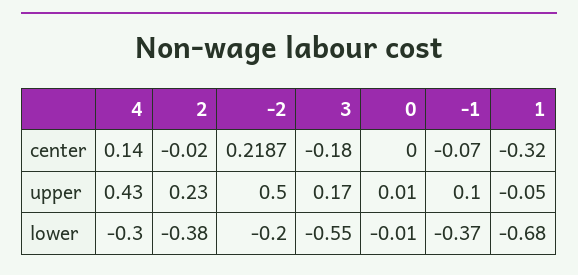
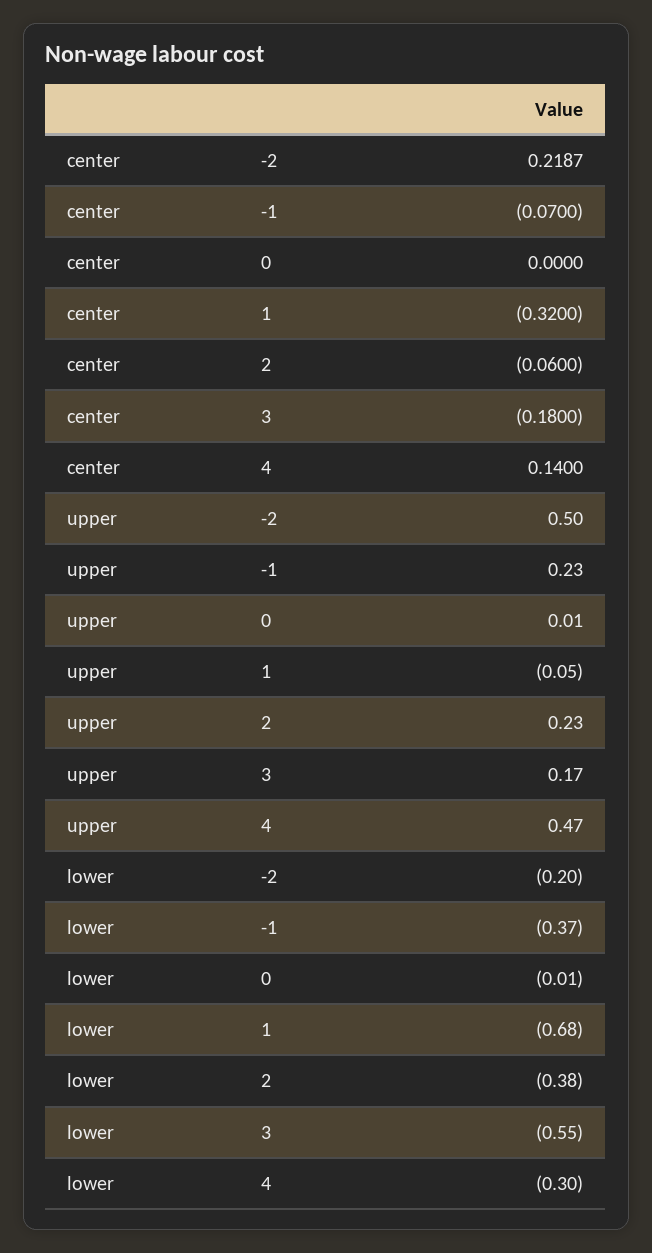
  {
    "4": {
      "center": 0.14,
-     "upper": 0.43,
+     "upper": 0.47,
      "lower": -0.3
    },
    "2": {
-     "center": -0.02,
+     "center": -0.06,
      "upper": 0.23,
      "lower": -0.38
    },
    "-2": {
      "center": 0.2187,
      "upper": 0.5,
      "lower": -0.2
    },
    "3": {
      "center": -0.18,
      "upper": 0.17,
      "lower": -0.55
    },
    "0": {
      "center": 0,
      "upper": 0.01,
      "lower": -0.01
    },
    "-1": {
      "center": -0.07,
-     "upper": 0.1,
+     "upper": 0.23,
      "lower": -0.37
    },
    "1": {
      "center": -0.32,
      "upper": -0.05,
      "lower": -0.68
    }
  }

